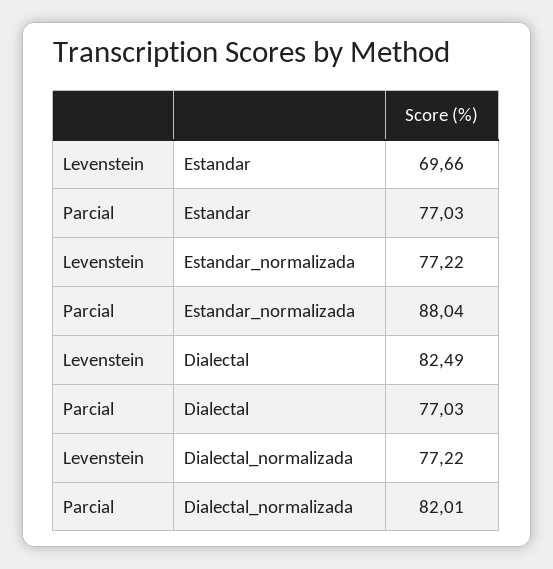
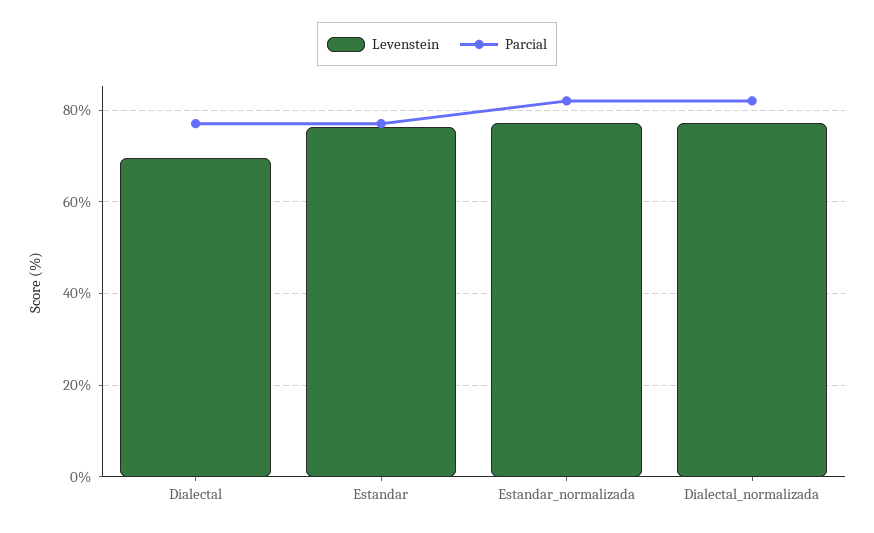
  {
    "Levenstein": {
-     "Estandar": 69.66,
+     "Estandar": 76,
      "Estandar_normalizada": 77.22,
-     "Dialectal": 82.49,
+     "Dialectal": 70,
      "Dialectal_normalizada": 77.22
    },
    "Parcial": {
      "Estandar": 77.03,
-     "Estandar_normalizada": 88.04,
+     "Estandar_normalizada": 82,
      "Dialectal": 77.03,
      "Dialectal_normalizada": 82.01
    }
  }

